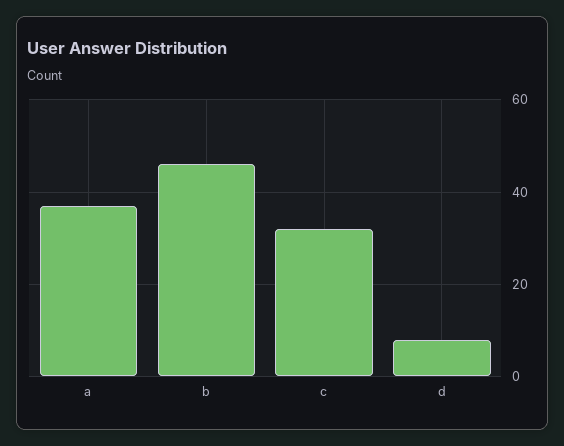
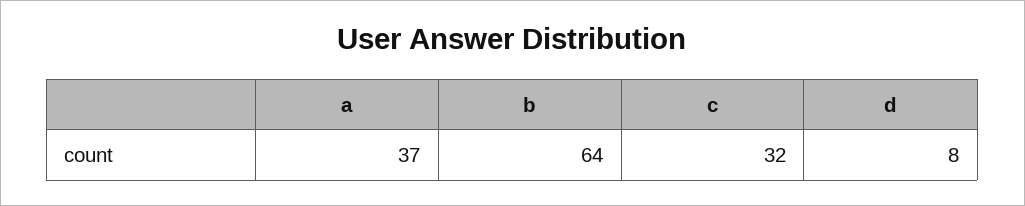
  {
    "a": 37,
-   "b": 45,
+   "b": 64,
    "c": 32,
    "d": 8
  }

